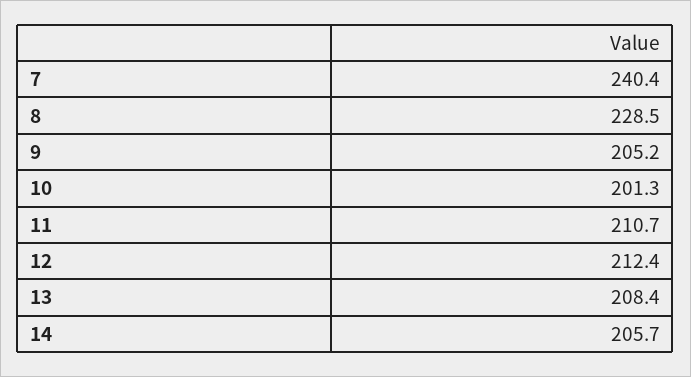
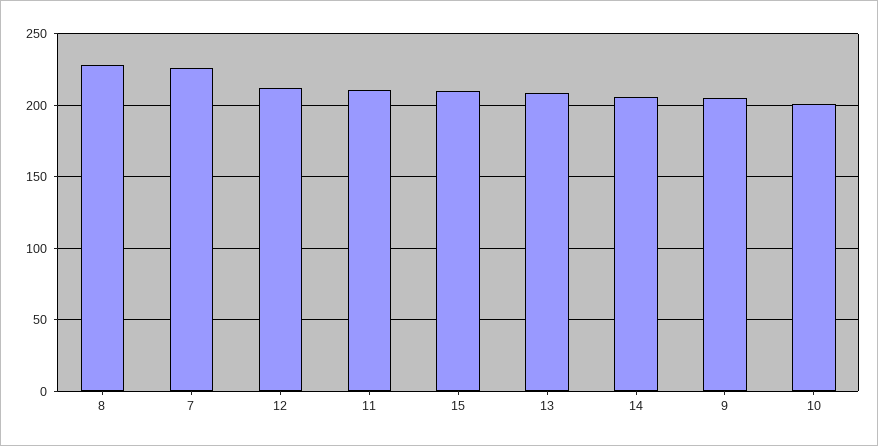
  {
-   "7": 240.4,
+   "7": 225,
    "8": 228.5,
    "9": 205.2,
    "10": 201.3,
    "11": 210.7,
    "12": 212.4,
    "13": 208.4,
-   "14": 205.7
+   "14": 205.7,
+   "15": 210
  }

